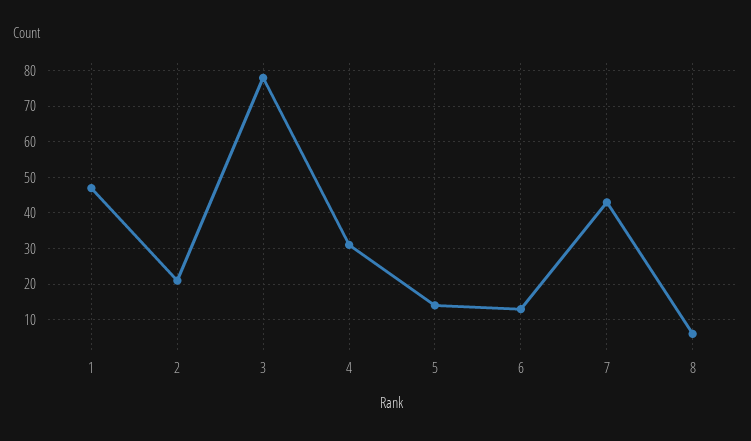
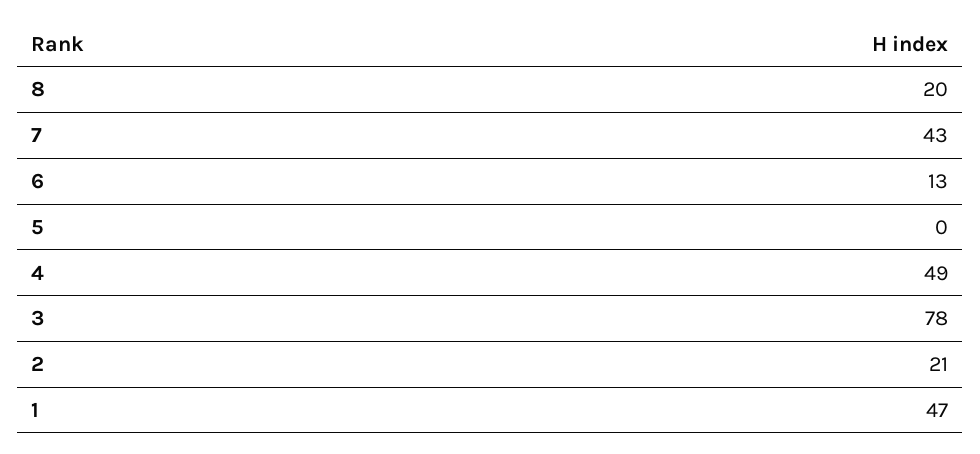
  {
    "1": 47,
    "2": 21,
    "3": 78,
-   "4": 30,
+   "4": 49,
-   "5": 15,
+   "5": 0,
    "6": 13,
    "7": 43,
-   "8": 5
+   "8": 20
  }

